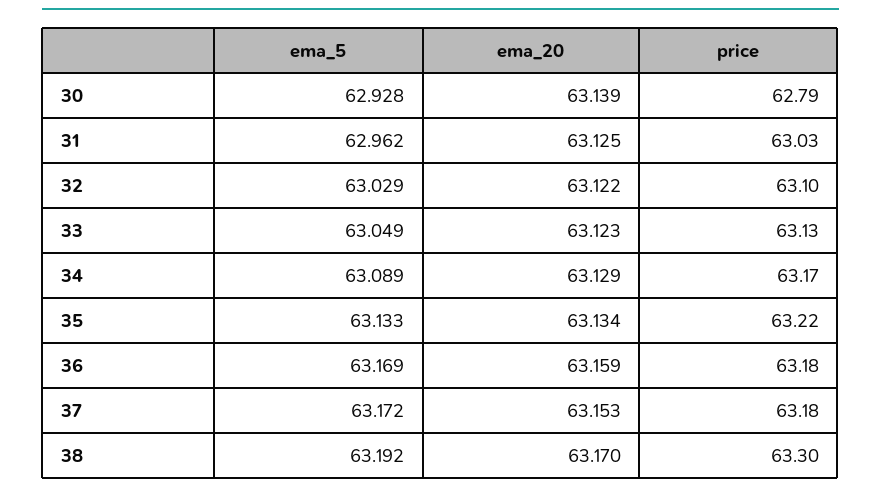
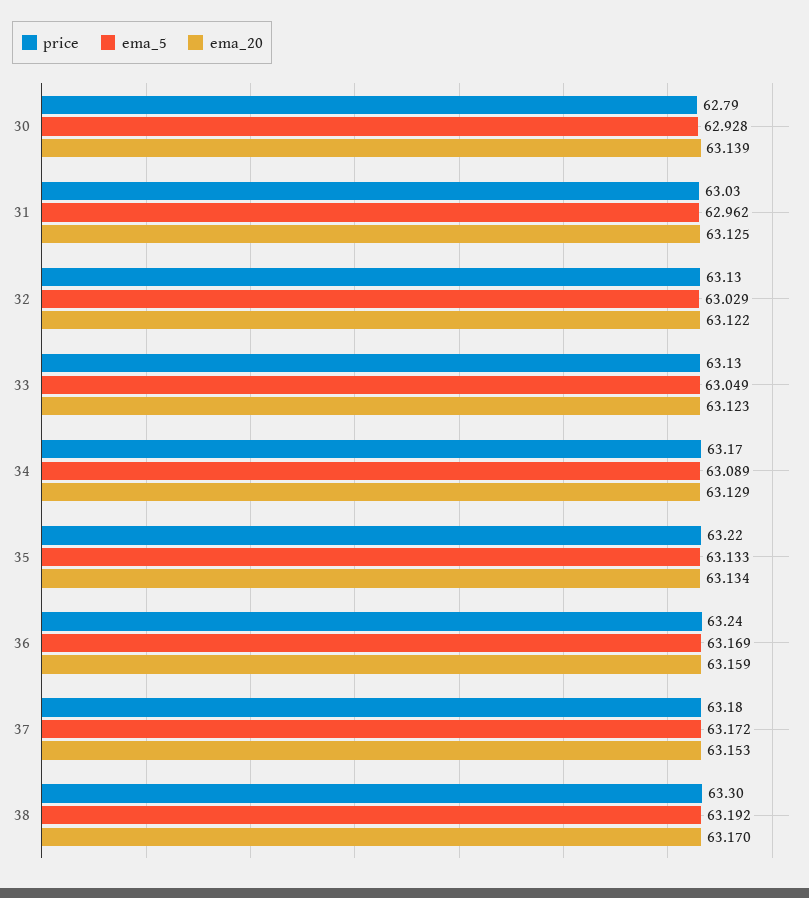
  {
    "ema_5": {
      "30": 62.928,
      "31": 62.962,
      "32": 63.029,
      "33": 63.049,
      "34": 63.089,
      "35": 63.133,
      "36": 63.169,
      "37": 63.172,
      "38": 63.192
    },
    "ema_20": {
      "30": 63.139,
      "31": 63.125,
      "32": 63.122,
      "33": 63.123,
      "34": 63.129,
      "35": 63.134,
      "36": 63.159,
      "37": 63.153,
      "38": 63.17
    },
    "price": {
      "30": 62.79,
      "31": 63.03,
-     "32": 63.1,
+     "32": 63.13,
      "33": 63.13,
      "34": 63.17,
      "35": 63.22,
-     "36": 63.18,
+     "36": 63.24,
      "37": 63.18,
      "38": 63.3
    }
  }

